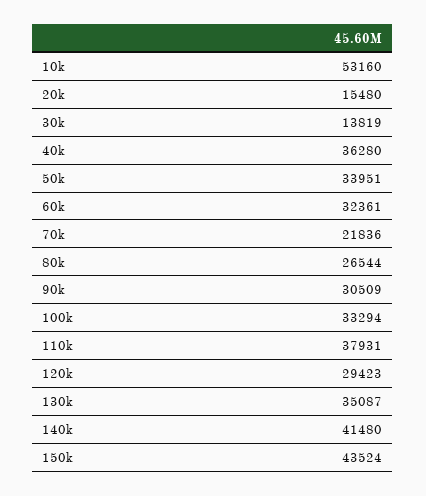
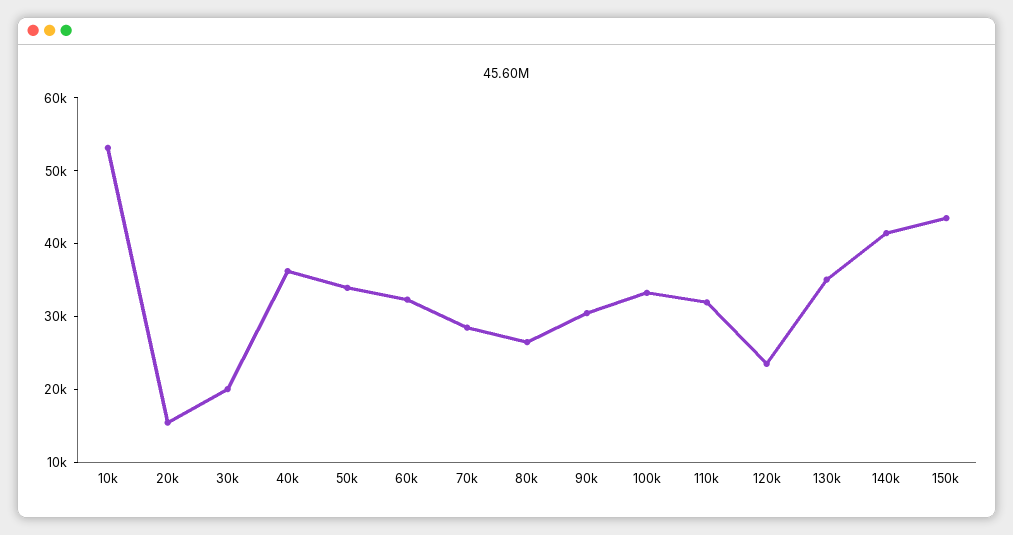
  {
    "10k": 53160,
    "20k": 15480,
-   "30k": 13819,
+   "30k": 20000,
    "40k": 36280,
    "50k": 33951,
    "60k": 32361,
-   "70k": 21836,
+   "70k": 28000,
    "80k": 26544,
    "90k": 30509,
    "100k": 33294,
-   "110k": 37931,
+   "110k": 32000,
-   "120k": 29423,
+   "120k": 24000,
    "130k": 35087,
    "140k": 41480,
    "150k": 43524
  }

